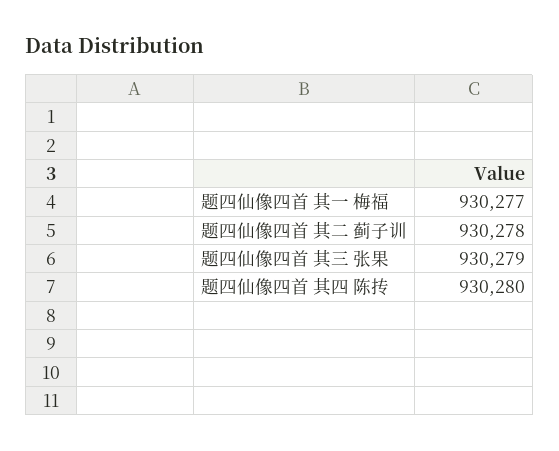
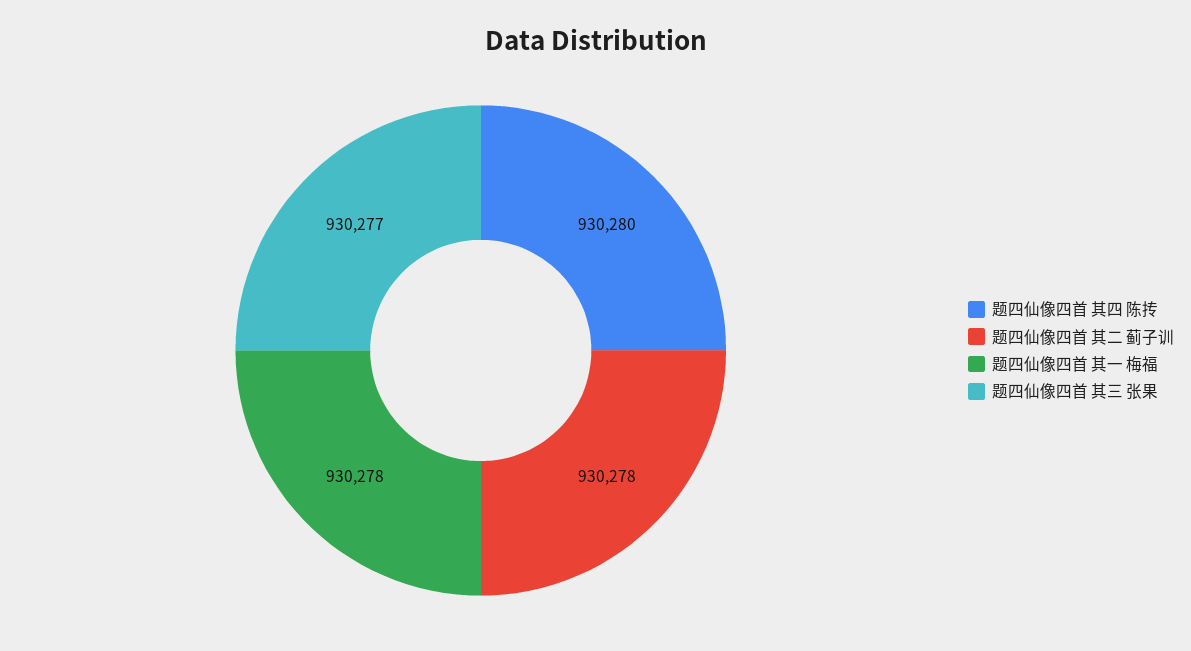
  {
-   "题四仙像四首 其一 梅福": 930277,
+   "题四仙像四首 其一 梅福": 930278,
    "题四仙像四首 其二 蓟子训": 930278,
-   "题四仙像四首 其三 张果": 930279,
+   "题四仙像四首 其三 张果": 930277,
    "题四仙像四首 其四 陈抟": 930280
  }

